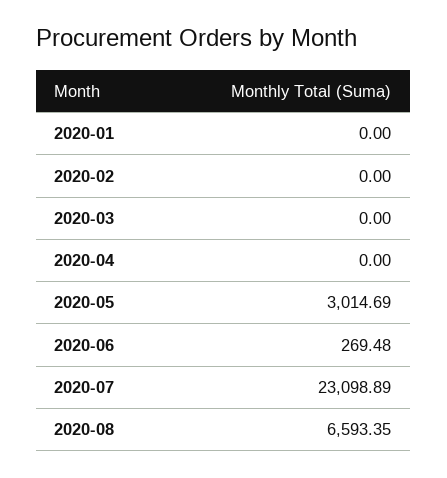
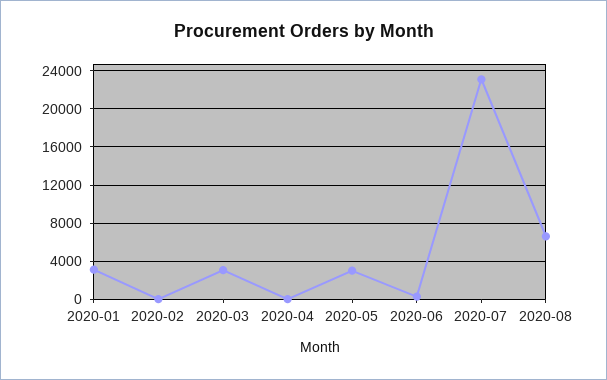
  {
-   "2020-01": 0,
+   "2020-01": 3000,
    "2020-02": 0,
-   "2020-03": 0,
+   "2020-03": 3000,
    "2020-04": 0,
    "2020-05": 3014.69,
    "2020-06": 269.48,
    "2020-07": 23098.89,
    "2020-08": 6593.35
  }

